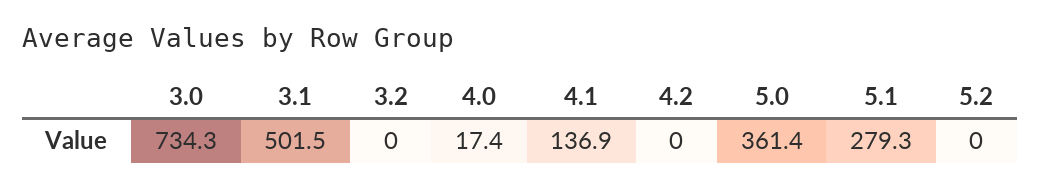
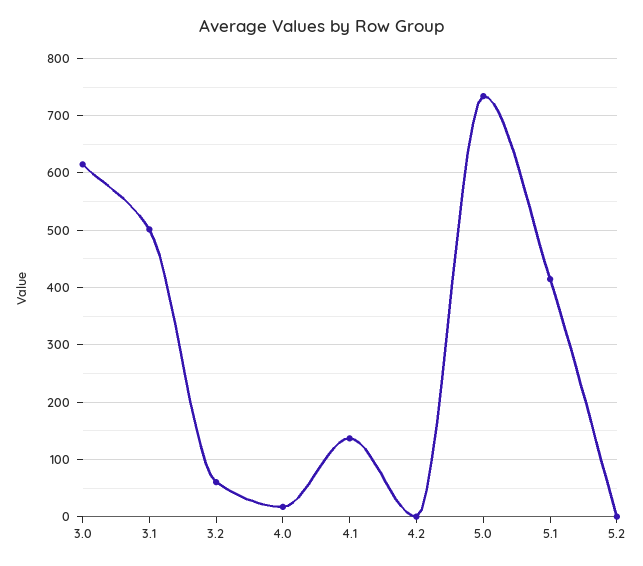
  {
-   "3.0": 734.3,
+   "3.0": 620,
    "3.1": 501.5,
-   "3.2": 0,
+   "3.2": 60,
    "4.0": 17.4,
    "4.1": 136.9,
    "4.2": 0,
-   "5.0": 361.4,
+   "5.0": 740,
-   "5.1": 279.3,
+   "5.1": 420,
    "5.2": 0
  }

